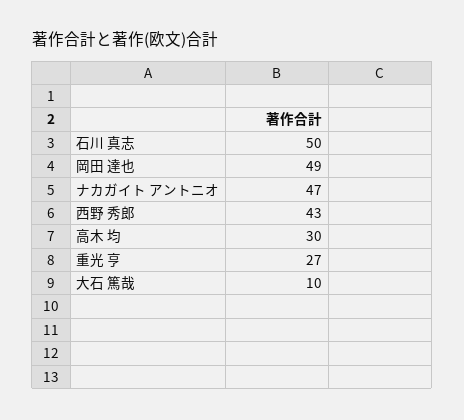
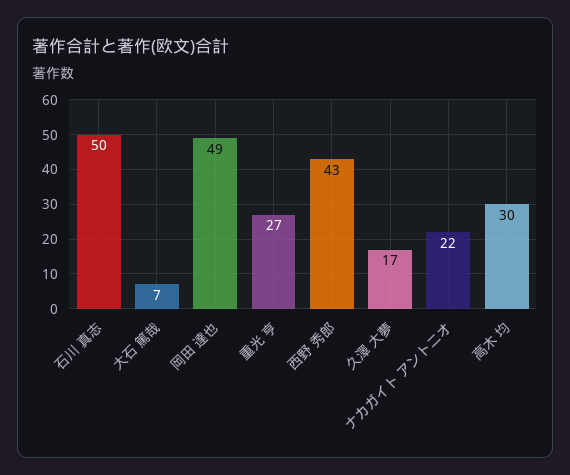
  {
    "石川 真志": 50,
    "岡田 達也": 49,
-   "ナカガイト アントニオ": 47,
+   "ナカガイト アントニオ": 22,
    "西野 秀郎": 43,
    "高木 均": 30,
    "重光 亨": 27,
-   "大石 篤哉": 10
+   "大石 篤哉": 7,
+   "久澤 大夢": 17
  }

